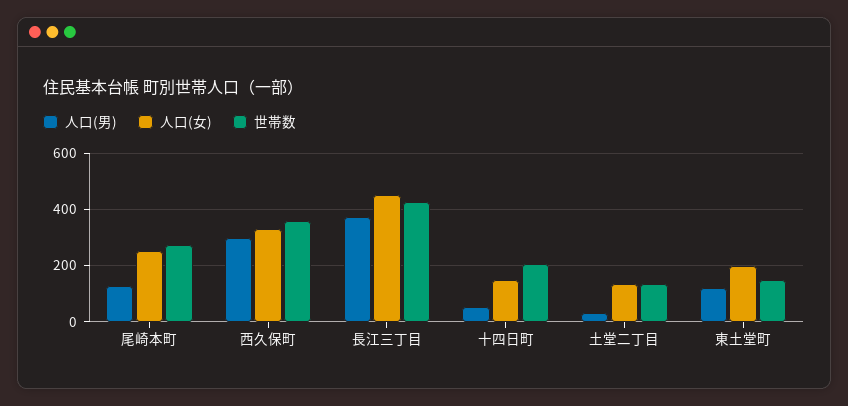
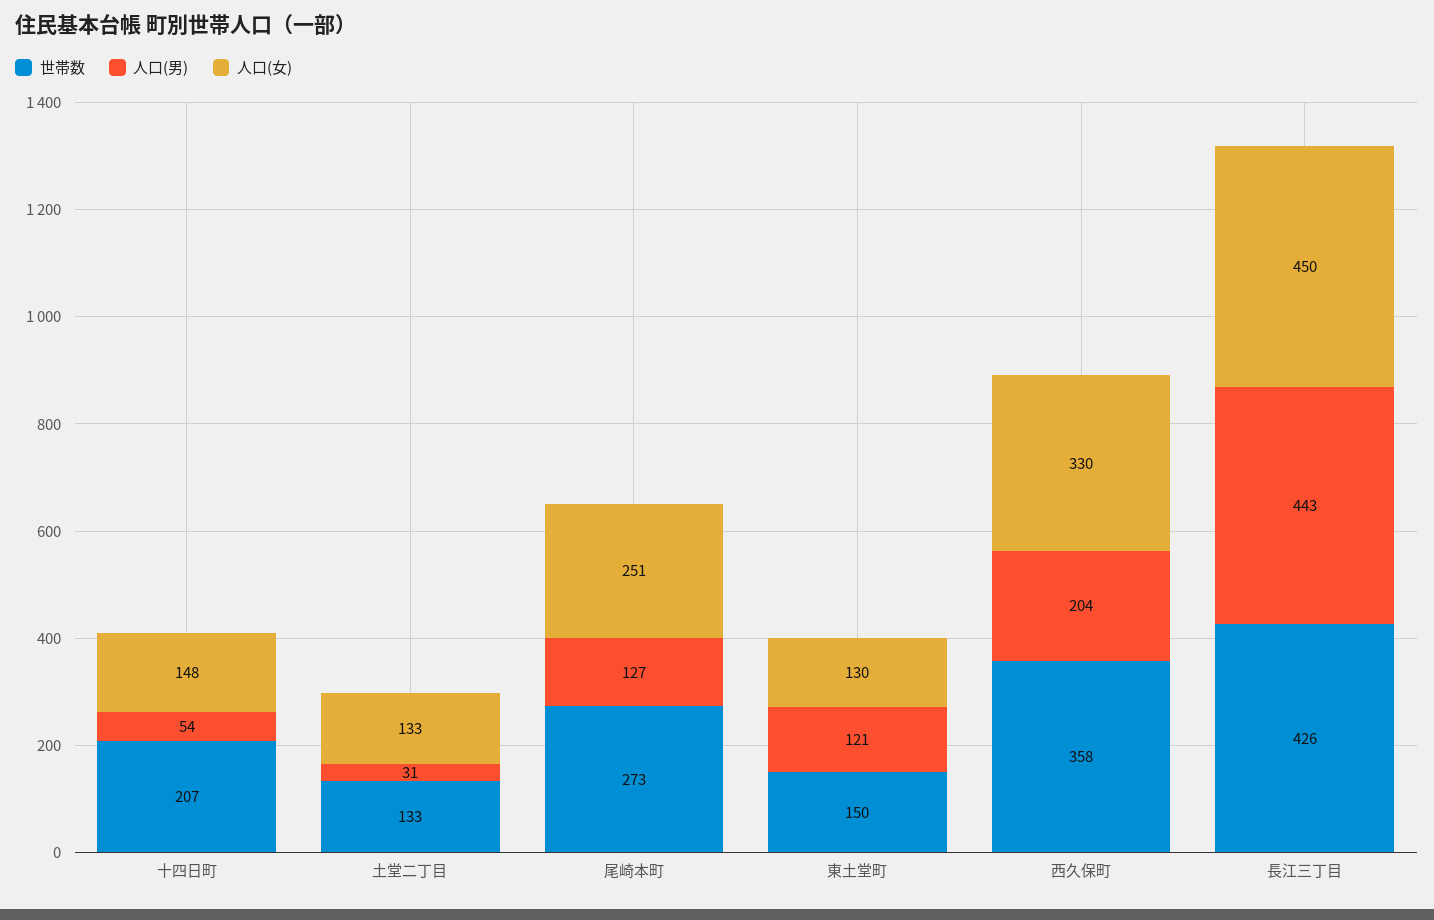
  {
    "人口(男)": {
      "尾崎本町": 127,
-     "西久保町": 300,
+     "西久保町": 204,
-     "長江三丁目": 375,
+     "長江三丁目": 443,
      "十四日町": 54,
      "土堂二丁目": 31,
      "東土堂町": 121
    },
    "人口(女)": {
      "尾崎本町": 251,
      "西久保町": 330,
      "長江三丁目": 450,
      "十四日町": 148,
      "土堂二丁目": 133,
-     "東土堂町": 200
+     "東土堂町": 130
    },
    "世帯数": {
      "尾崎本町": 273,
      "西久保町": 358,
      "長江三丁目": 426,
      "十四日町": 207,
      "土堂二丁目": 133,
      "東土堂町": 150
    }
  }

